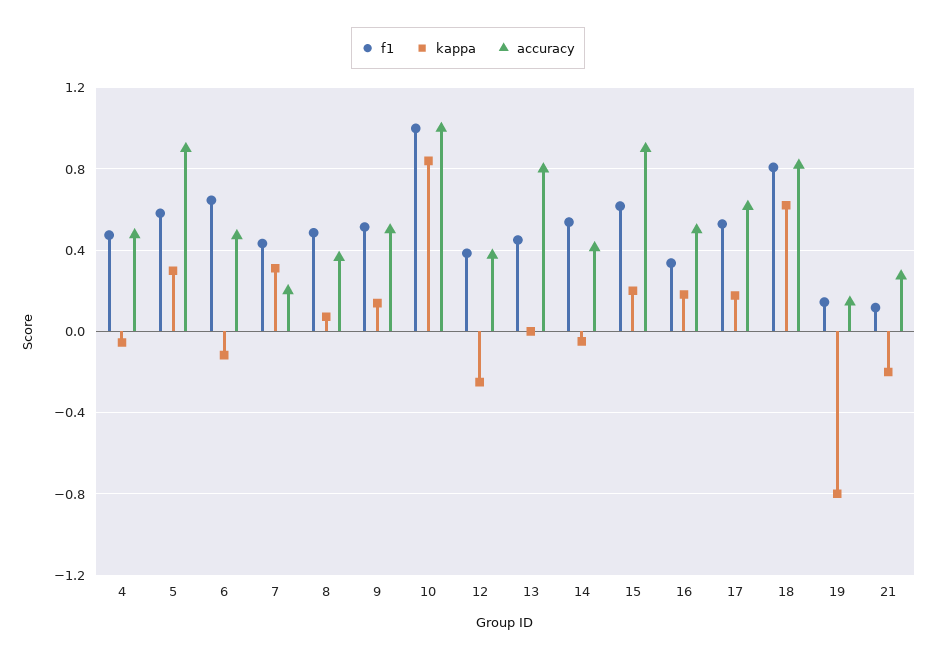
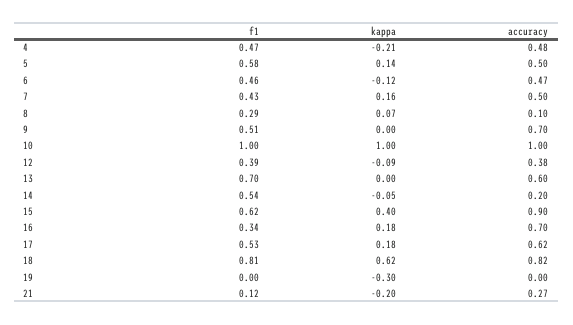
  {
    "f1": {
      "4": 0.47,
      "5": 0.58,
-     "6": 0.65,
+     "6": 0.46,
      "7": 0.43,
-     "8": 0.5,
+     "8": 0.29,
      "9": 0.51,
      "10": 1,
      "12": 0.39,
-     "13": 0.45,
+     "13": 0.7,
      "14": 0.54,
      "15": 0.62,
      "16": 0.34,
      "17": 0.53,
      "18": 0.81,
-     "19": 0.15,
+     "19": 0,
      "21": 0.12
    },
    "kappa": {
-     "4": -0.05,
+     "4": -0.21,
-     "5": 0.3,
+     "5": 0.14,
      "6": -0.12,
-     "7": 0.3,
+     "7": 0.16,
      "8": 0.07,
-     "9": 0.15,
+     "9": 0,
-     "10": 0.85,
+     "10": 1,
-     "12": -0.25,
+     "12": -0.09,
      "13": 0,
      "14": -0.05,
-     "15": 0.2,
+     "15": 0.4,
      "16": 0.18,
      "17": 0.18,
      "18": 0.62,
-     "19": -0.8,
+     "19": -0.3,
      "21": -0.2
    },
    "accuracy": {
      "4": 0.48,
-     "5": 0.9,
+     "5": 0.5,
      "6": 0.47,
-     "7": 0.2,
+     "7": 0.5,
-     "8": 0.35,
+     "8": 0.1,
-     "9": 0.5,
+     "9": 0.7,
      "10": 1,
      "12": 0.38,
-     "13": 0.8,
+     "13": 0.6,
-     "14": 0.4,
+     "14": 0.2,
      "15": 0.9,
-     "16": 0.5,
+     "16": 0.7,
      "17": 0.62,
      "18": 0.82,
-     "19": 0.15,
+     "19": 0,
      "21": 0.27
    }
  }

